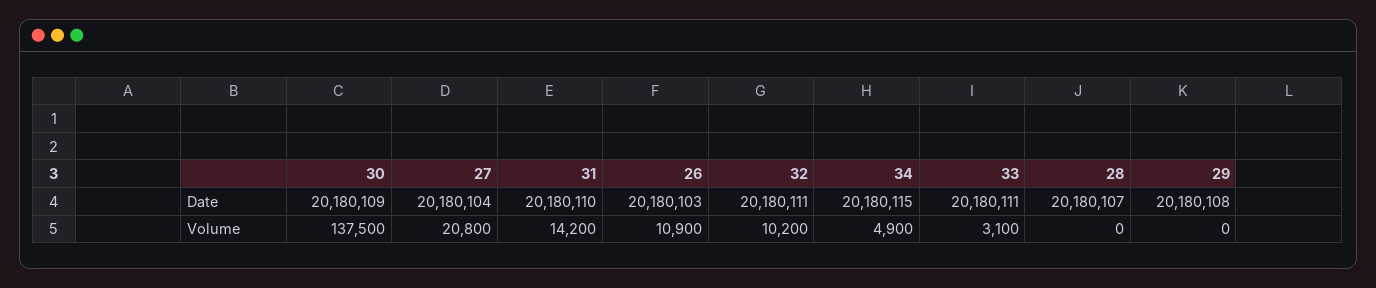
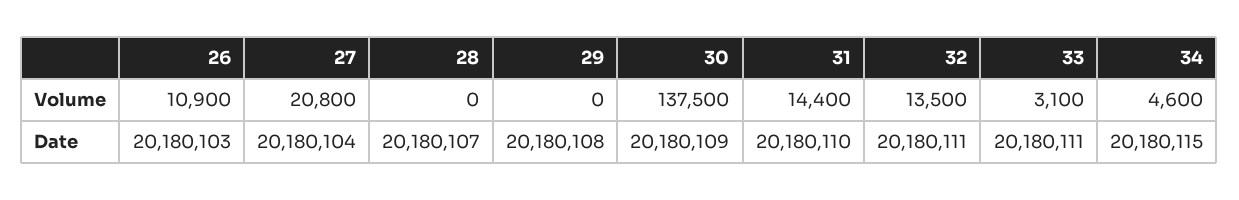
  {
    "30": {
      "Date": 20180109,
      "Volume": 137500
    },
    "27": {
      "Date": 20180104,
      "Volume": 20800
    },
    "31": {
      "Date": 20180110,
-     "Volume": 14200
+     "Volume": 14400
    },
    "26": {
      "Date": 20180103,
      "Volume": 10900
    },
    "32": {
      "Date": 20180111,
-     "Volume": 10200
+     "Volume": 13500
    },
    "34": {
      "Date": 20180115,
-     "Volume": 4900
+     "Volume": 4600
    },
    "33": {
      "Date": 20180111,
      "Volume": 3100
    },
    "28": {
      "Date": 20180107,
      "Volume": 0
    },
    "29": {
      "Date": 20180108,
      "Volume": 0
    }
  }

